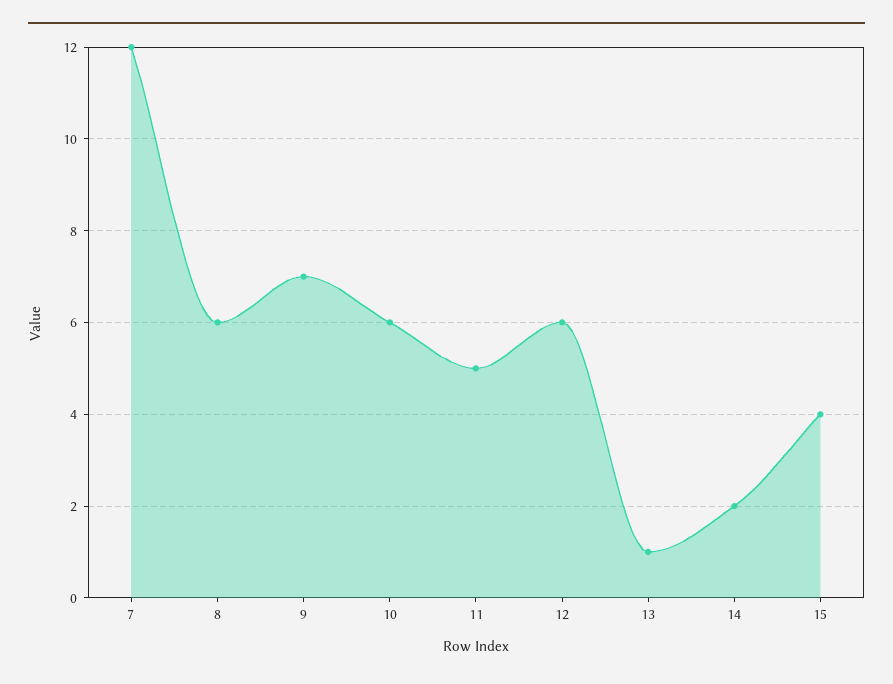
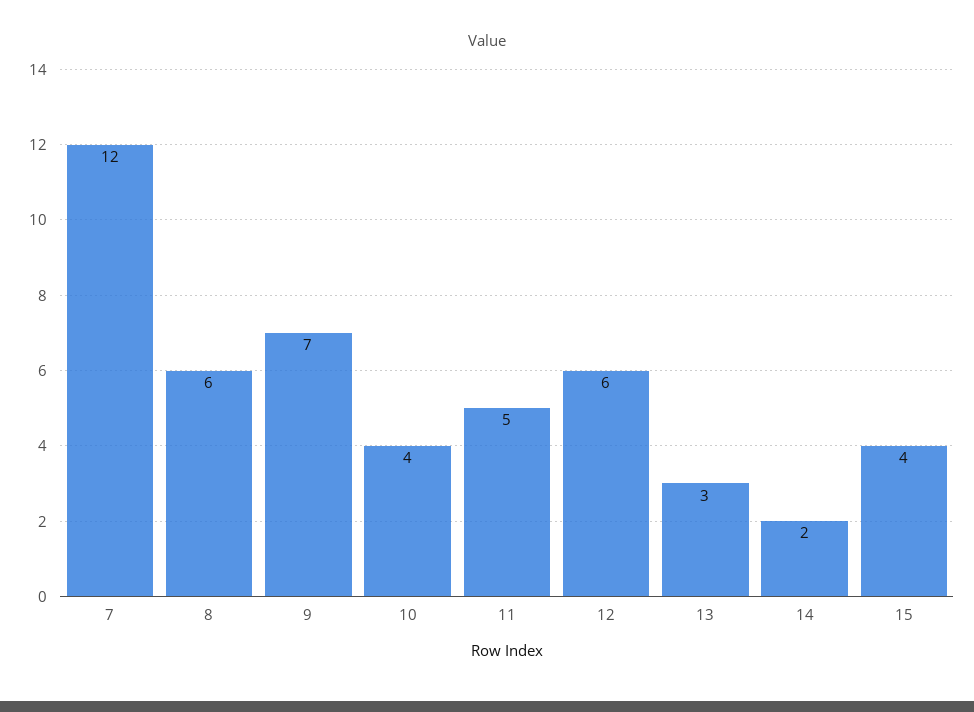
  {
    "7": 12,
    "8": 6,
    "9": 7,
-   "10": 6,
+   "10": 4,
    "11": 5,
    "12": 6,
-   "13": 1,
+   "13": 3,
    "14": 2,
    "15": 4
  }

